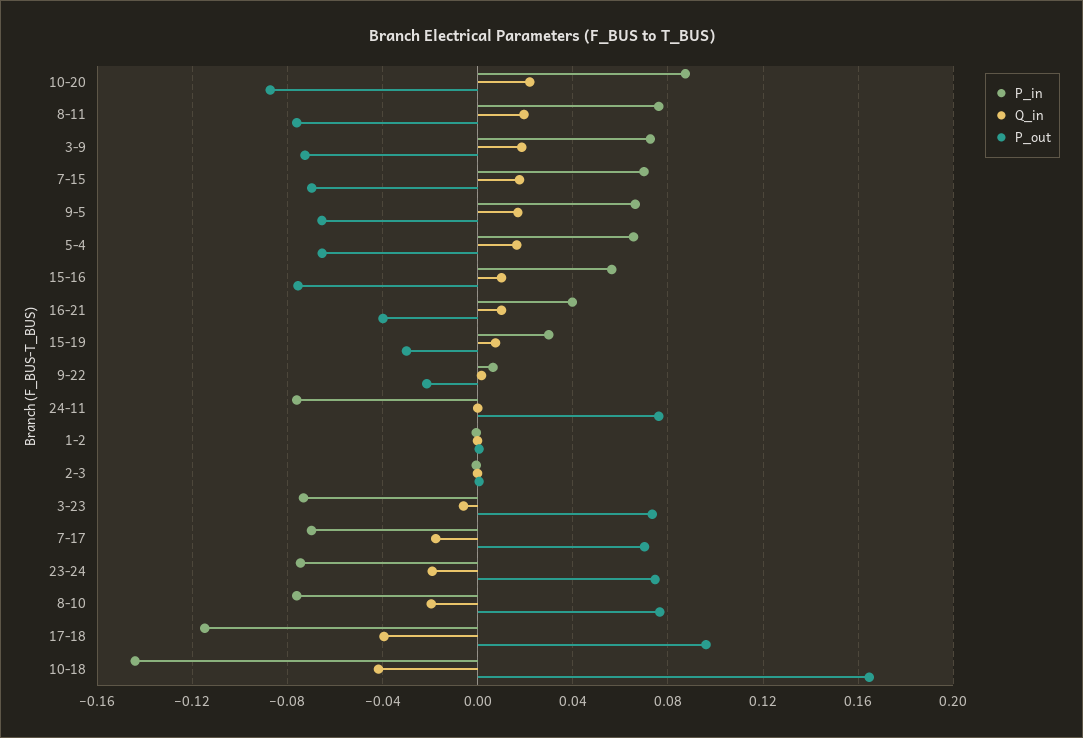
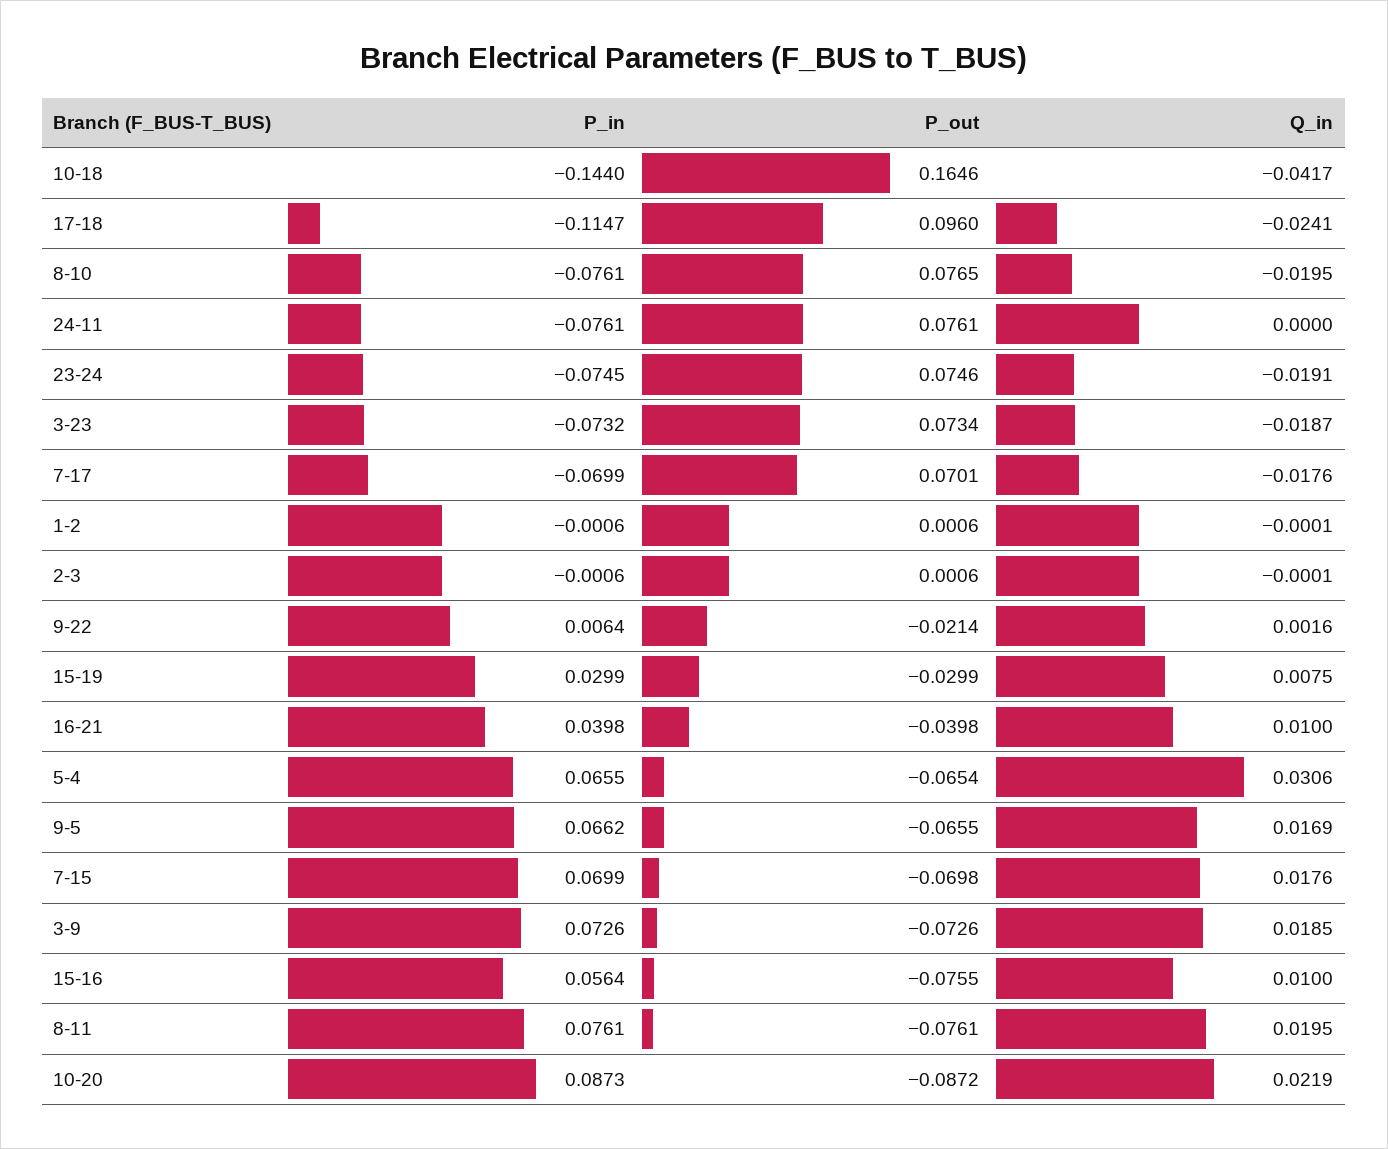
  {
    "P_in": {
      "10-20": 0.0873,
      "8-11": 0.0761,
      "3-9": 0.0726,
      "7-15": 0.0699,
      "9-5": 0.0662,
      "5-4": 0.0655,
      "15-16": 0.0564,
      "16-21": 0.0398,
      "15-19": 0.0299,
      "9-22": 0.0064,
      "24-11": -0.0761,
      "1-2": -0.0006,
      "2-3": -0.0006,
      "3-23": -0.0732,
      "7-17": -0.0699,
      "23-24": -0.0745,
      "8-10": -0.0761,
      "17-18": -0.1147,
      "10-18": -0.144
    },
    "Q_in": {
      "10-20": 0.0219,
      "8-11": 0.0195,
      "3-9": 0.0185,
      "7-15": 0.0176,
      "9-5": 0.0169,
-     "5-4": 0.015,
+     "5-4": 0.0306,
      "15-16": 0.01,
      "16-21": 0.01,
      "15-19": 0.0075,
      "9-22": 0.0016,
      "24-11": 0,
      "1-2": -0.0001,
      "2-3": -0.0001,
-     "3-23": -0.005,
+     "3-23": -0.0187,
      "7-17": -0.0176,
      "23-24": -0.0191,
      "8-10": -0.0195,
-     "17-18": -0.04,
+     "17-18": -0.0241,
      "10-18": -0.0417
    },
    "P_out": {
      "10-20": -0.0872,
      "8-11": -0.0761,
      "3-9": -0.0726,
      "7-15": -0.0698,
      "9-5": -0.0655,
      "5-4": -0.0654,
      "15-16": -0.0755,
      "16-21": -0.0398,
      "15-19": -0.0299,
      "9-22": -0.0214,
      "24-11": 0.0761,
      "1-2": 0.0006,
      "2-3": 0.0006,
      "3-23": 0.0734,
      "7-17": 0.0701,
      "23-24": 0.0746,
      "8-10": 0.0765,
      "17-18": 0.096,
      "10-18": 0.1646
    }
  }

